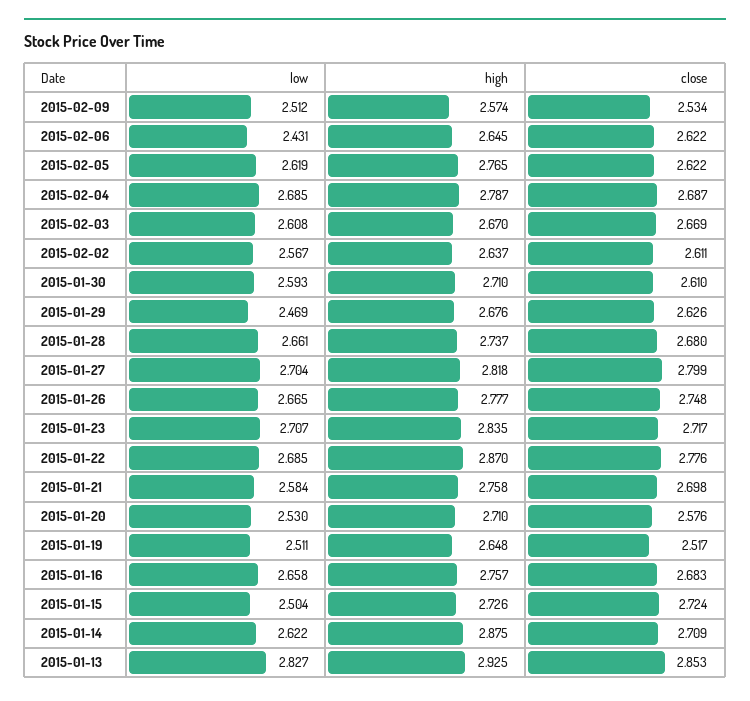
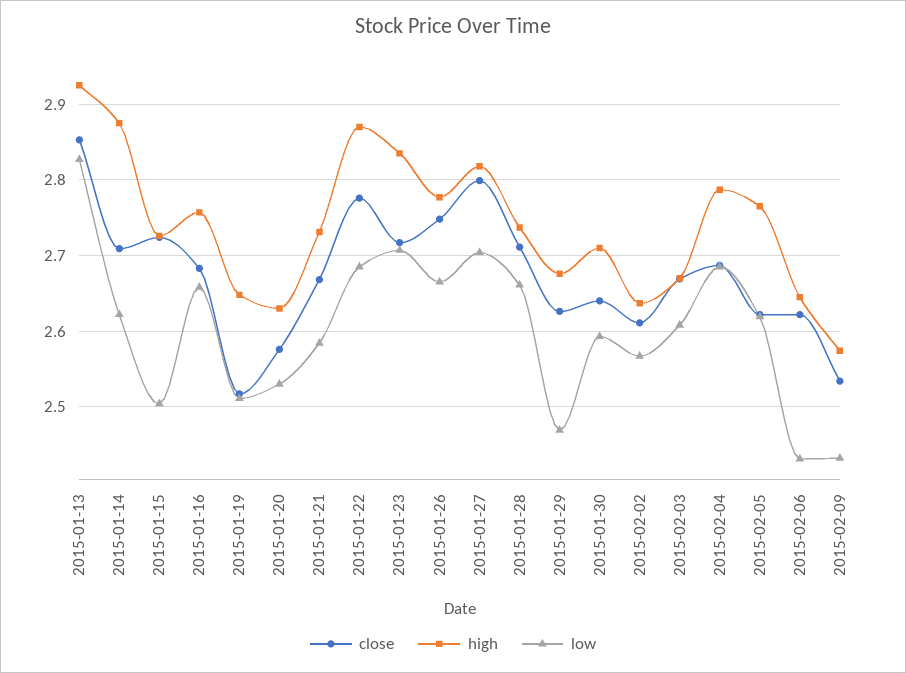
  {
    "low": {
-     "2015-02-09": 2.512,
+     "2015-02-09": 2.43,
      "2015-02-06": 2.431,
      "2015-02-05": 2.619,
      "2015-02-04": 2.685,
      "2015-02-03": 2.608,
      "2015-02-02": 2.567,
      "2015-01-30": 2.593,
      "2015-01-29": 2.469,
      "2015-01-28": 2.661,
      "2015-01-27": 2.704,
      "2015-01-26": 2.665,
      "2015-01-23": 2.707,
      "2015-01-22": 2.685,
      "2015-01-21": 2.584,
      "2015-01-20": 2.53,
      "2015-01-19": 2.511,
      "2015-01-16": 2.658,
      "2015-01-15": 2.504,
      "2015-01-14": 2.622,
      "2015-01-13": 2.827
    },
    "high": {
      "2015-02-09": 2.574,
      "2015-02-06": 2.645,
      "2015-02-05": 2.765,
      "2015-02-04": 2.787,
      "2015-02-03": 2.67,
      "2015-02-02": 2.637,
      "2015-01-30": 2.71,
      "2015-01-29": 2.676,
      "2015-01-28": 2.737,
      "2015-01-27": 2.818,
      "2015-01-26": 2.777,
      "2015-01-23": 2.835,
      "2015-01-22": 2.87,
-     "2015-01-21": 2.758,
+     "2015-01-21": 2.73,
-     "2015-01-20": 2.71,
+     "2015-01-20": 2.63,
      "2015-01-19": 2.648,
      "2015-01-16": 2.757,
      "2015-01-15": 2.726,
      "2015-01-14": 2.875,
      "2015-01-13": 2.925
    },
    "close": {
      "2015-02-09": 2.534,
      "2015-02-06": 2.622,
      "2015-02-05": 2.622,
      "2015-02-04": 2.687,
      "2015-02-03": 2.669,
      "2015-02-02": 2.611,
-     "2015-01-30": 2.61,
+     "2015-01-30": 2.64,
      "2015-01-29": 2.626,
-     "2015-01-28": 2.68,
+     "2015-01-28": 2.71,
      "2015-01-27": 2.799,
      "2015-01-26": 2.748,
      "2015-01-23": 2.717,
      "2015-01-22": 2.776,
-     "2015-01-21": 2.698,
+     "2015-01-21": 2.67,
      "2015-01-20": 2.576,
      "2015-01-19": 2.517,
      "2015-01-16": 2.683,
      "2015-01-15": 2.724,
      "2015-01-14": 2.709,
      "2015-01-13": 2.853
    }
  }

